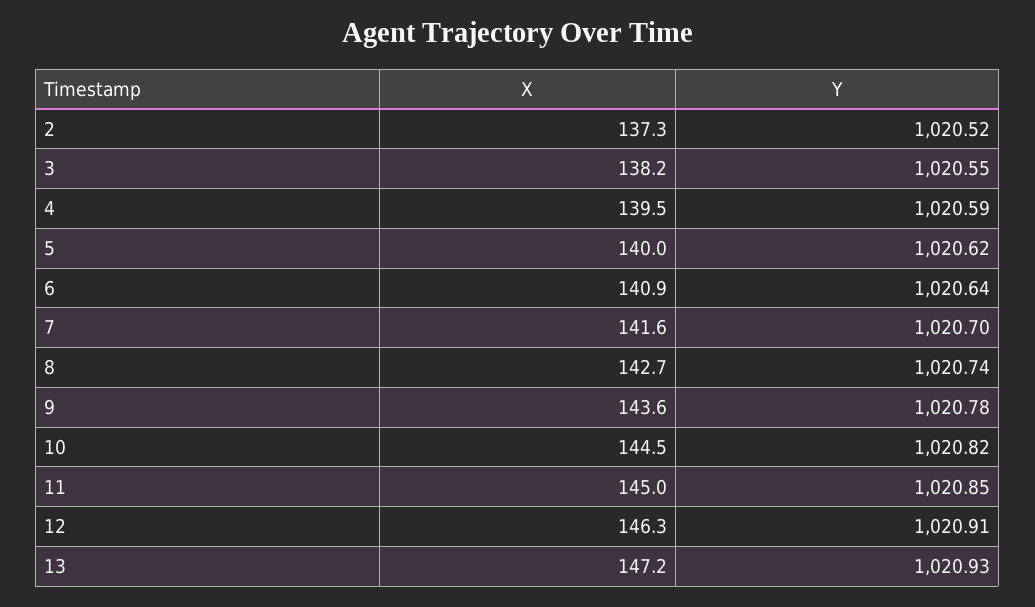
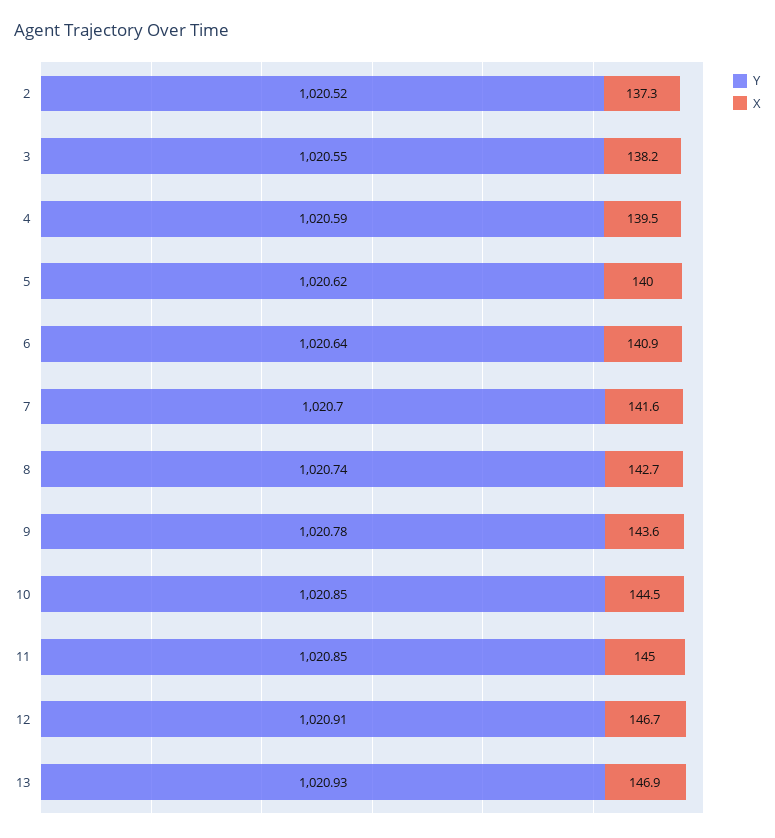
  {
    "X": {
      "2": 137.3,
      "3": 138.2,
      "4": 139.5,
      "5": 140,
      "6": 140.9,
      "7": 141.6,
      "8": 142.7,
      "9": 143.6,
      "10": 144.5,
      "11": 145,
-     "12": 146.3,
+     "12": 146.7,
-     "13": 147.2
+     "13": 146.9
    },
    "Y": {
      "2": 1020.52,
      "3": 1020.55,
      "4": 1020.59,
      "5": 1020.62,
      "6": 1020.64,
      "7": 1020.7,
      "8": 1020.74,
      "9": 1020.78,
-     "10": 1020.82,
+     "10": 1020.85,
      "11": 1020.85,
      "12": 1020.91,
      "13": 1020.93
    }
  }

